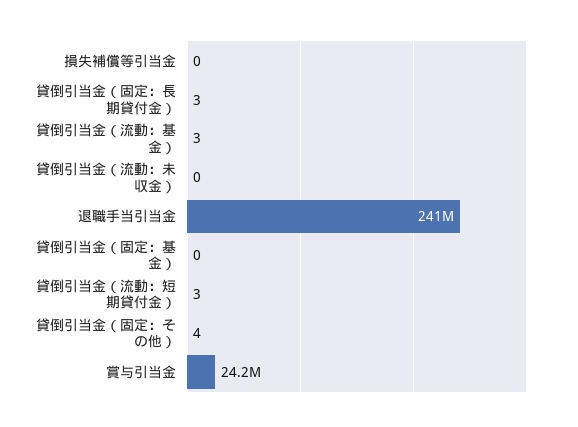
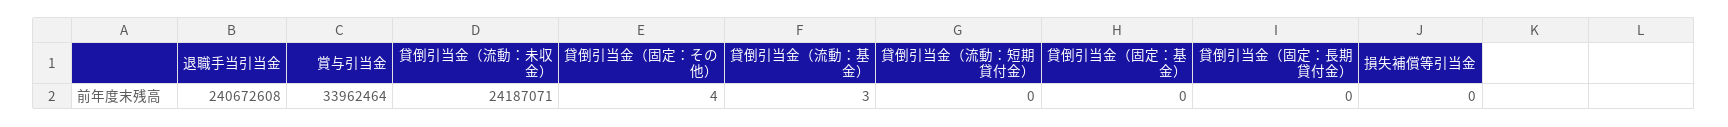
  {
    "損失補償等引当金": 0,
-   "貸倒引当金（固定：長期貸付金）": 3,
+   "貸倒引当金（固定：長期貸付金）": 0,
    "貸倒引当金（流動：基金）": 3,
-   "貸倒引当金（流動：未収金）": 0,
+   "貸倒引当金（流動：未収金）": 24187071,
    "退職手当引当金": 240672608,
    "貸倒引当金（固定：基金）": 0,
-   "貸倒引当金（流動：短期貸付金）": 3,
+   "貸倒引当金（流動：短期貸付金）": 0,
    "貸倒引当金（固定：その他）": 4,
-   "賞与引当金": 24200000
+   "賞与引当金": 33962464
  }

